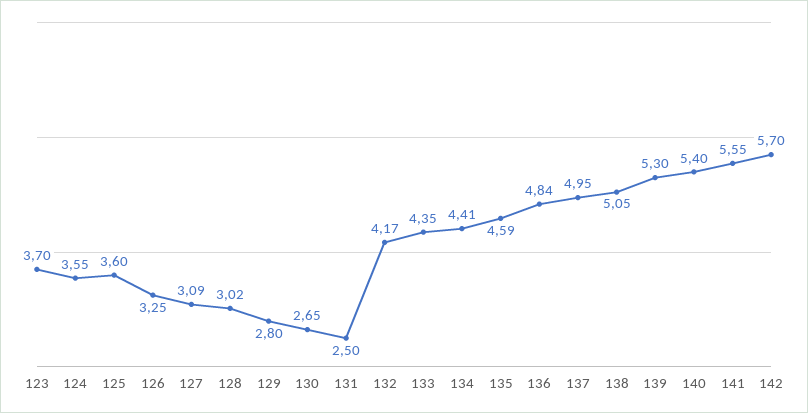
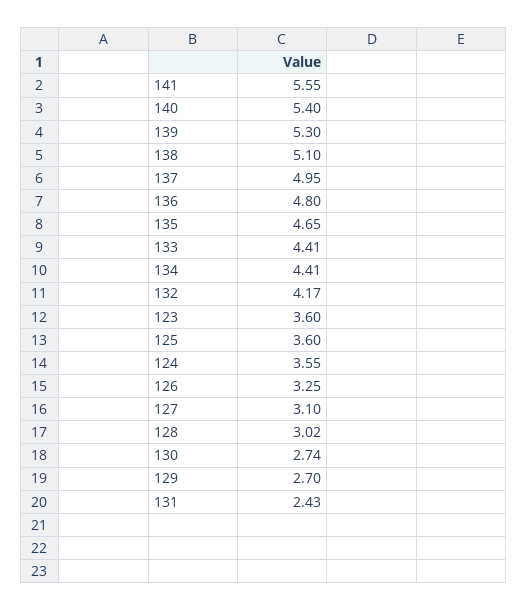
  {
-   "123": 3.7,
+   "123": 3.6,
    "124": 3.55,
    "125": 3.6,
    "126": 3.25,
-   "127": 3.09,
+   "127": 3.1,
    "128": 3.02,
-   "129": 2.8,
+   "129": 2.7,
-   "130": 2.65,
+   "130": 2.74,
-   "131": 2.5,
+   "131": 2.43,
    "132": 4.17,
-   "133": 4.35,
+   "133": 4.41,
    "134": 4.41,
-   "135": 4.59,
+   "135": 4.65,
-   "136": 4.84,
+   "136": 4.8,
    "137": 4.95,
-   "138": 5.05,
+   "138": 5.1,
    "139": 5.3,
    "140": 5.4,
-   "141": 5.55,
+   "141": 5.55
-   "142": 5.7
  }

